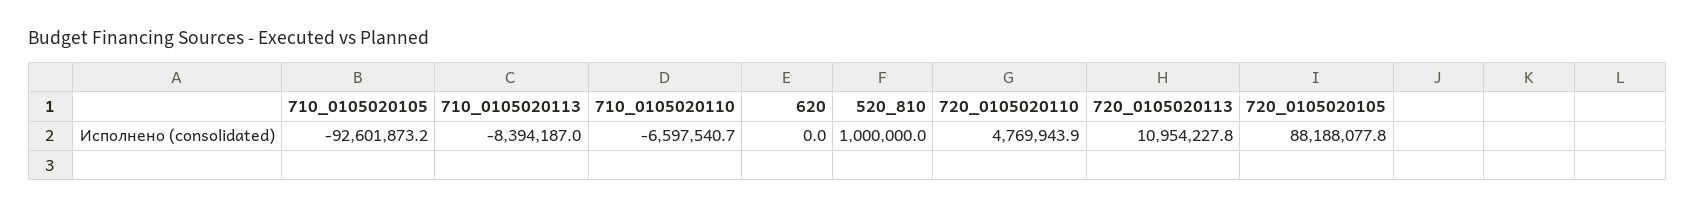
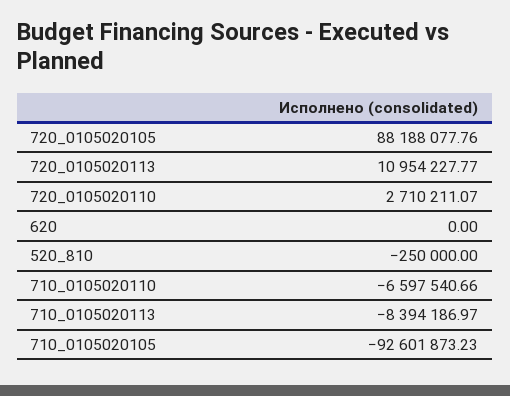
  {
    "710_0105020105": -92601873.23,
    "710_0105020113": -8394186.97,
    "710_0105020110": -6597540.66,
    "620": 0,
-   "520_810": 1000000,
+   "520_810": -250000,
-   "720_0105020110": 4769943.9,
+   "720_0105020110": 2710211.07,
    "720_0105020113": 10954227.77,
    "720_0105020105": 88188077.76
  }

